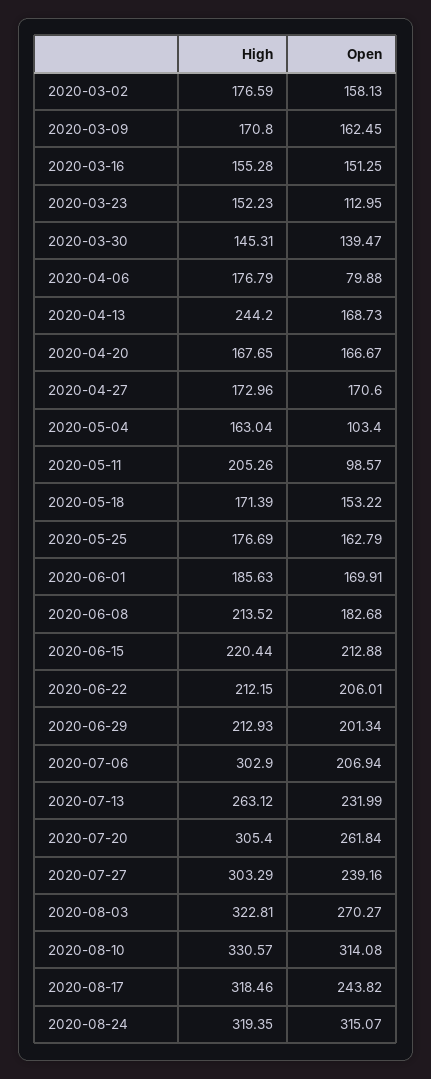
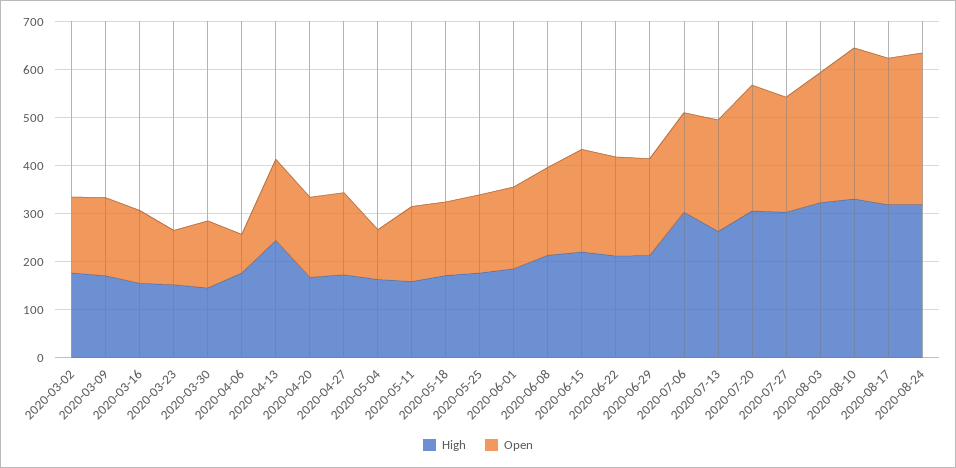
  {
    "High": {
      "2020-03-02": 176.59,
      "2020-03-09": 170.8,
      "2020-03-16": 155.28,
      "2020-03-23": 152.23,
      "2020-03-30": 145.31,
      "2020-04-06": 176.79,
      "2020-04-13": 244.2,
      "2020-04-20": 167.65,
      "2020-04-27": 172.96,
      "2020-05-04": 163.04,
-     "2020-05-11": 205.26,
+     "2020-05-11": 160,
      "2020-05-18": 171.39,
      "2020-05-25": 176.69,
      "2020-06-01": 185.63,
      "2020-06-08": 213.52,
      "2020-06-15": 220.44,
      "2020-06-22": 212.15,
      "2020-06-29": 212.93,
      "2020-07-06": 302.9,
      "2020-07-13": 263.12,
      "2020-07-20": 305.4,
      "2020-07-27": 303.29,
      "2020-08-03": 322.81,
      "2020-08-10": 330.57,
      "2020-08-17": 318.46,
      "2020-08-24": 319.35
    },
    "Open": {
      "2020-03-02": 158.13,
      "2020-03-09": 162.45,
      "2020-03-16": 151.25,
      "2020-03-23": 112.95,
      "2020-03-30": 139.47,
      "2020-04-06": 79.88,
      "2020-04-13": 168.73,
      "2020-04-20": 166.67,
      "2020-04-27": 170.6,
      "2020-05-04": 103.4,
-     "2020-05-11": 98.57,
+     "2020-05-11": 160,
      "2020-05-18": 153.22,
      "2020-05-25": 162.79,
      "2020-06-01": 169.91,
      "2020-06-08": 182.68,
      "2020-06-15": 212.88,
      "2020-06-22": 206.01,
      "2020-06-29": 201.34,
      "2020-07-06": 206.94,
      "2020-07-13": 231.99,
      "2020-07-20": 261.84,
      "2020-07-27": 239.16,
      "2020-08-03": 270.27,
      "2020-08-10": 314.08,
-     "2020-08-17": 243.82,
+     "2020-08-17": 300,
      "2020-08-24": 315.07
    }
  }

